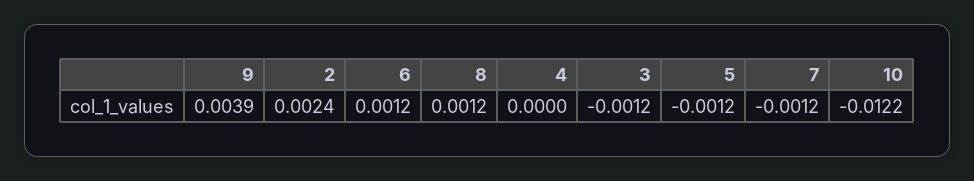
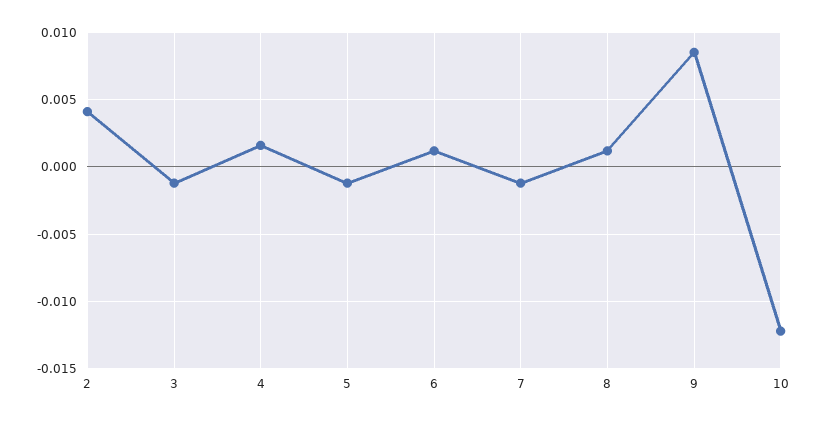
  {
-   "9": 0.0039,
+   "9": 0.0085,
-   "2": 0.0024,
+   "2": 0.004,
    "6": 0.0012,
    "8": 0.0012,
-   "4": 0,
+   "4": 0.0015,
    "3": -0.0012,
    "5": -0.0012,
    "7": -0.0012,
    "10": -0.0122
  }

